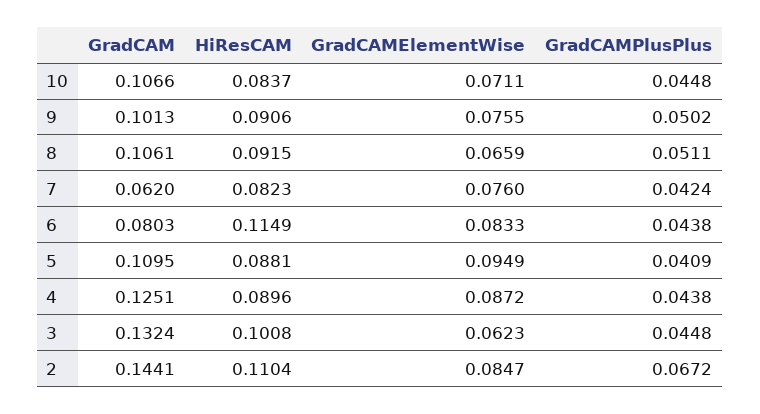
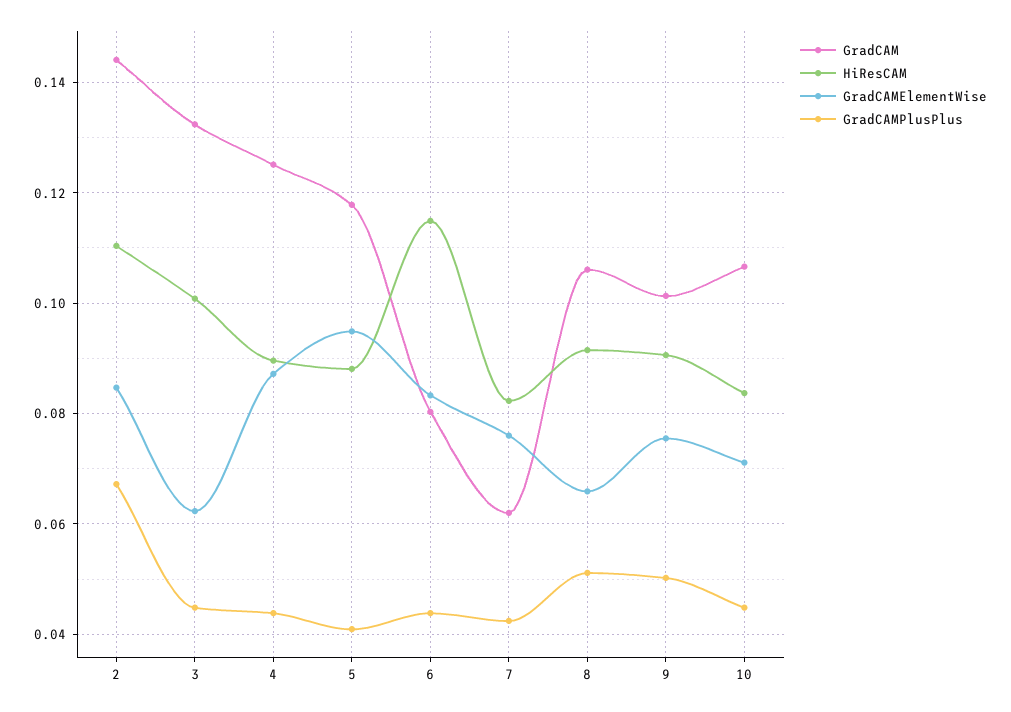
  {
    "GradCAM": {
      "10": 0.1066,
      "9": 0.1013,
      "8": 0.1061,
      "7": 0.062,
      "6": 0.0803,
-     "5": 0.1095,
+     "5": 0.118,
      "4": 0.1251,
      "3": 0.1324,
      "2": 0.1441
    },
    "HiResCAM": {
      "10": 0.0837,
      "9": 0.0906,
      "8": 0.0915,
      "7": 0.0823,
      "6": 0.1149,
      "5": 0.0881,
      "4": 0.0896,
      "3": 0.1008,
      "2": 0.1104
    },
    "GradCAMElementWise": {
      "10": 0.0711,
      "9": 0.0755,
      "8": 0.0659,
      "7": 0.076,
      "6": 0.0833,
      "5": 0.0949,
      "4": 0.0872,
      "3": 0.0623,
      "2": 0.0847
    },
    "GradCAMPlusPlus": {
      "10": 0.0448,
      "9": 0.0502,
      "8": 0.0511,
      "7": 0.0424,
      "6": 0.0438,
      "5": 0.0409,
      "4": 0.0438,
      "3": 0.0448,
      "2": 0.0672
    }
  }

